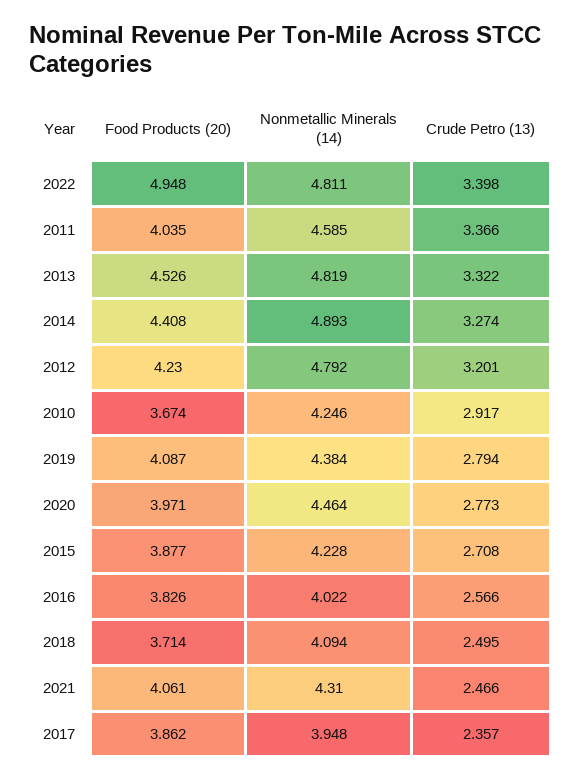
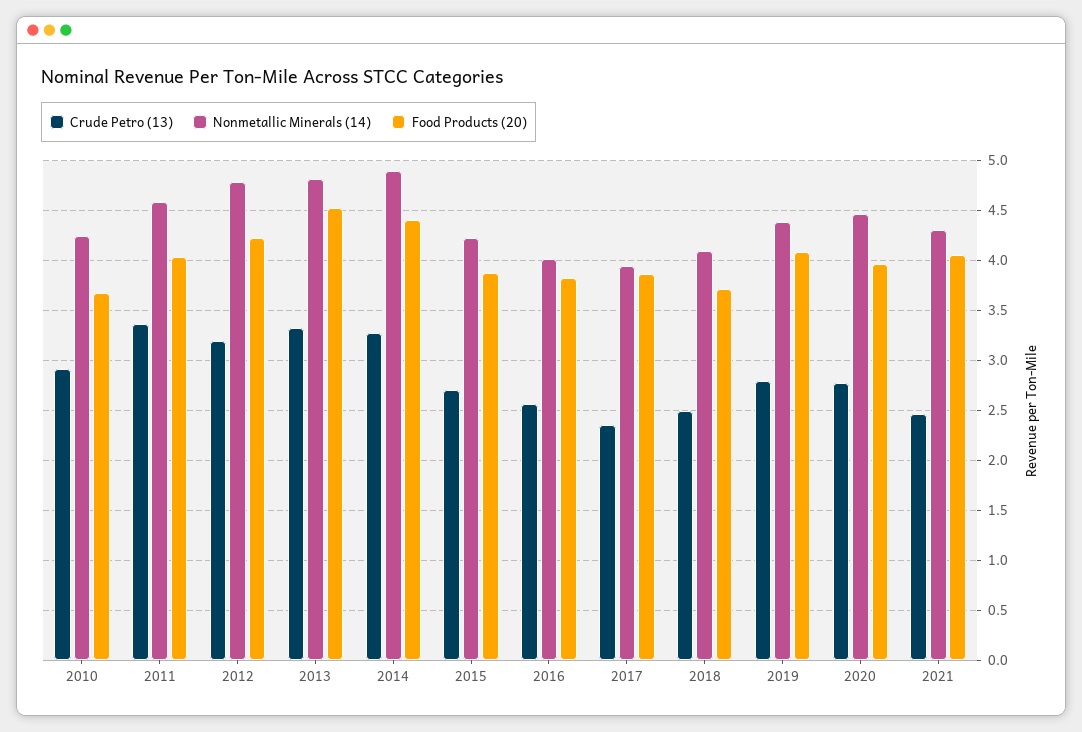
  {
    "Food Products (20)": {
-     "2022": 4.948,
      "2011": 4.035,
      "2013": 4.526,
      "2014": 4.408,
      "2012": 4.23,
      "2010": 3.674,
      "2019": 4.087,
      "2020": 3.971,
      "2015": 3.877,
      "2016": 3.826,
      "2018": 3.714,
      "2021": 4.061,
      "2017": 3.862
    },
    "Nonmetallic Minerals (14)": {
-     "2022": 4.811,
      "2011": 4.585,
      "2013": 4.819,
      "2014": 4.893,
      "2012": 4.792,
      "2010": 4.246,
      "2019": 4.384,
      "2020": 4.464,
      "2015": 4.228,
      "2016": 4.022,
      "2018": 4.094,
      "2021": 4.31,
      "2017": 3.948
    },
    "Crude Petro (13)": {
-     "2022": 3.398,
      "2011": 3.366,
      "2013": 3.322,
      "2014": 3.274,
      "2012": 3.201,
      "2010": 2.917,
      "2019": 2.794,
      "2020": 2.773,
      "2015": 2.708,
      "2016": 2.566,
      "2018": 2.495,
      "2021": 2.466,
      "2017": 2.357
    }
  }

